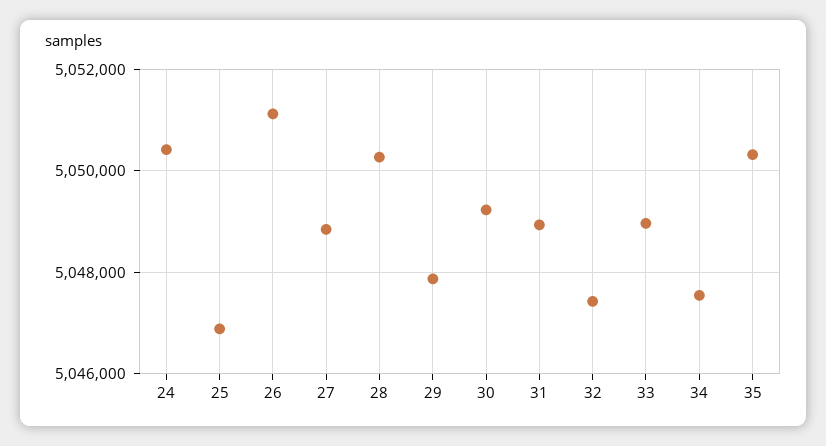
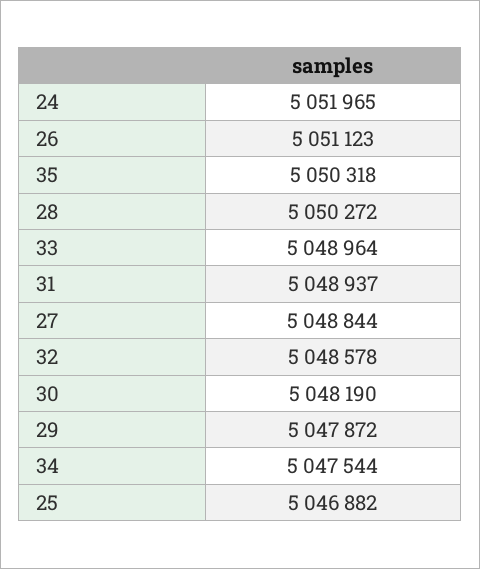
  {
-   "24": 5050400,
+   "24": 5051965,
    "25": 5046882,
    "26": 5051123,
    "27": 5048844,
    "28": 5050272,
    "29": 5047872,
-   "30": 5049200,
+   "30": 5048190,
    "31": 5048937,
-   "32": 5047400,
+   "32": 5048578,
    "33": 5048964,
    "34": 5047544,
    "35": 5050318
  }

